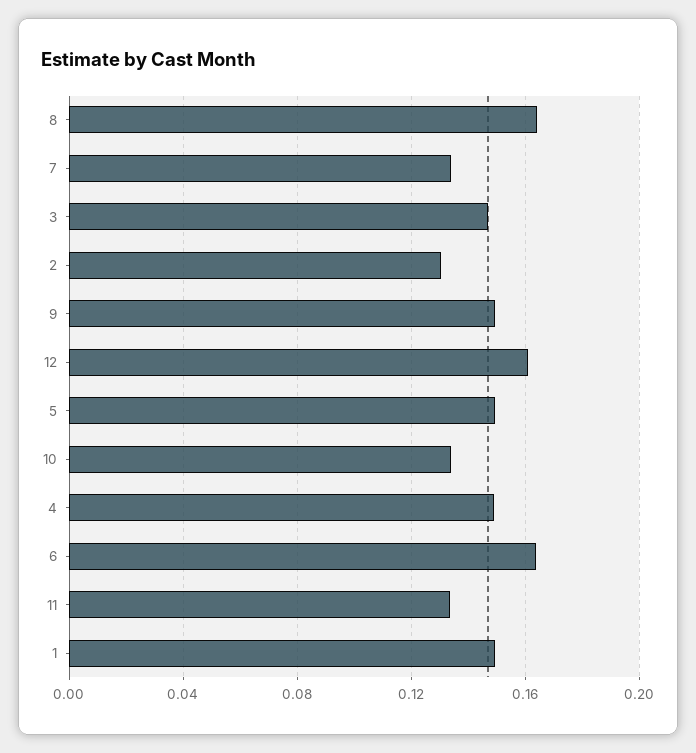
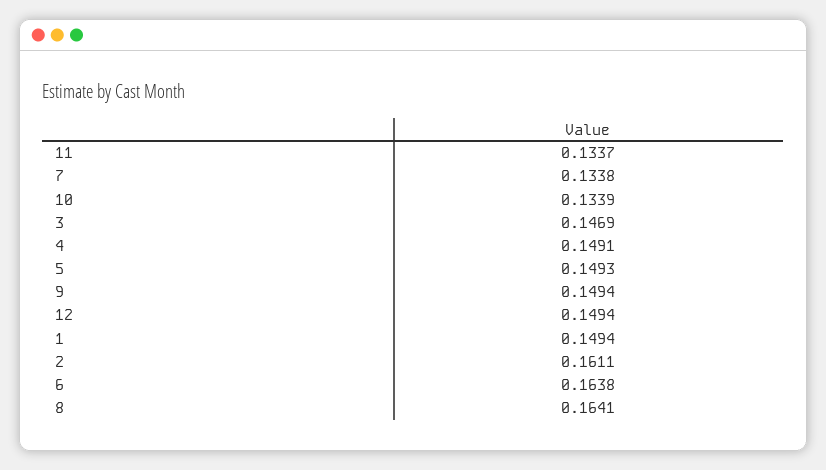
  {
    "8": 0.1641,
    "7": 0.1338,
    "3": 0.1469,
-   "2": 0.13,
+   "2": 0.1611,
    "9": 0.1494,
-   "12": 0.16,
+   "12": 0.1494,
    "5": 0.1493,
    "10": 0.1339,
    "4": 0.1491,
    "6": 0.1638,
    "11": 0.1337,
    "1": 0.1494
  }

